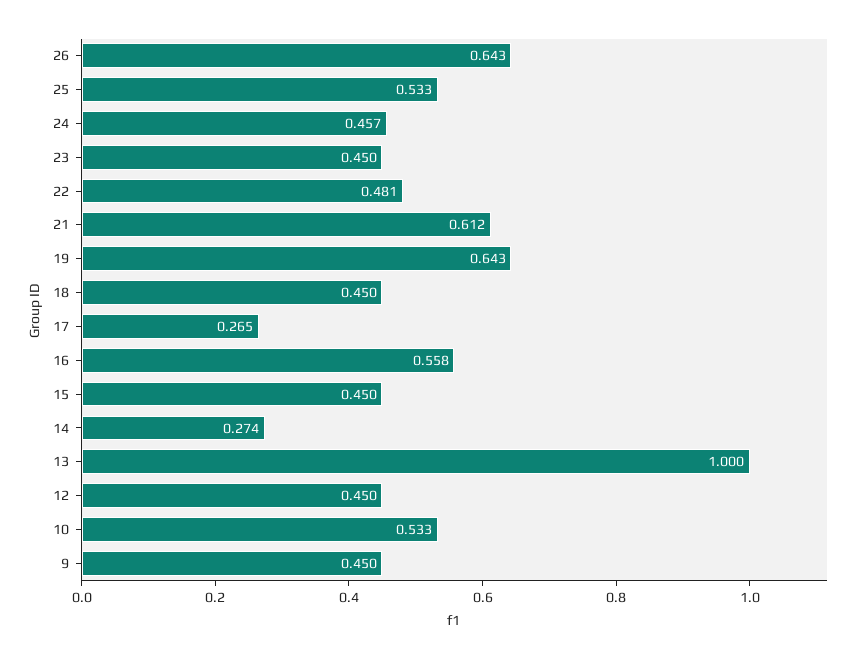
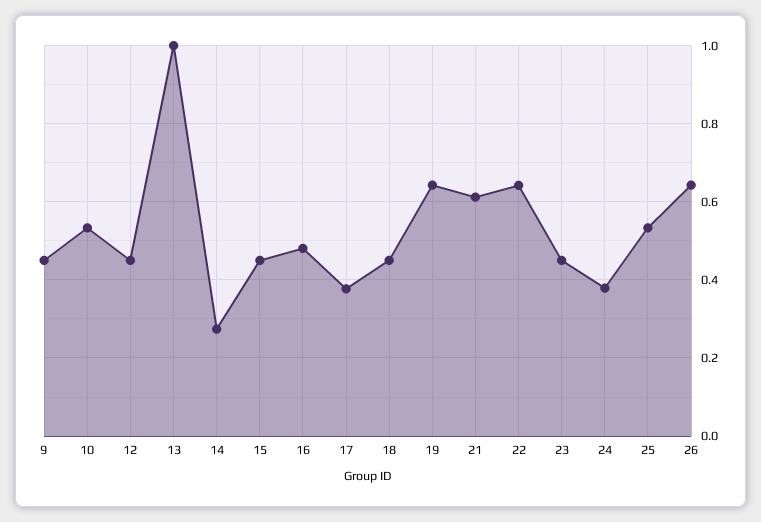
  {
    "26": 0.643,
    "25": 0.533,
-   "24": 0.457,
+   "24": 0.38,
    "23": 0.45,
-   "22": 0.481,
+   "22": 0.64,
    "21": 0.612,
    "19": 0.643,
    "18": 0.45,
-   "17": 0.265,
+   "17": 0.38,
-   "16": 0.558,
+   "16": 0.48,
    "15": 0.45,
    "14": 0.274,
    "13": 1,
    "12": 0.45,
    "10": 0.533,
    "9": 0.45
  }

